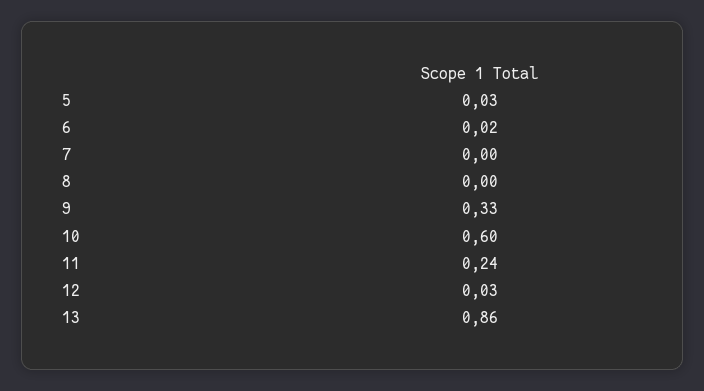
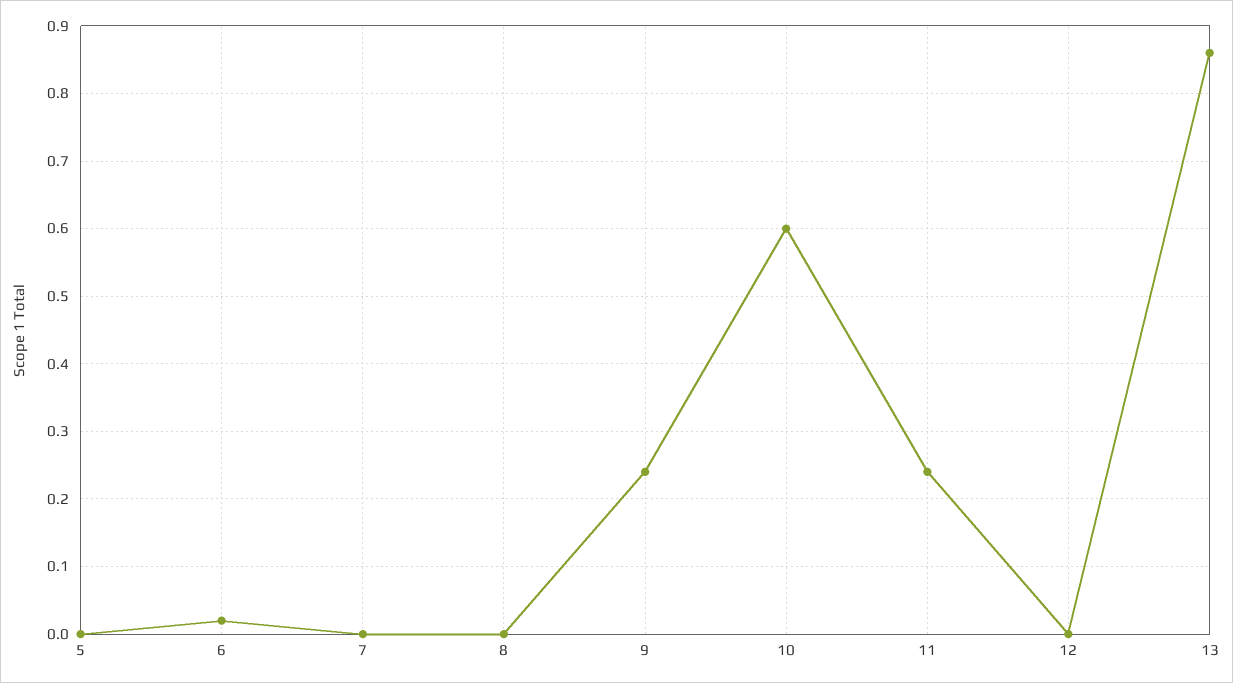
  {
-   "5": 0.03,
+   "5": 0,
    "6": 0.02,
    "7": 0,
    "8": 0,
-   "9": 0.33,
+   "9": 0.24,
    "10": 0.6,
    "11": 0.24,
-   "12": 0.03,
+   "12": 0,
    "13": 0.86
  }

